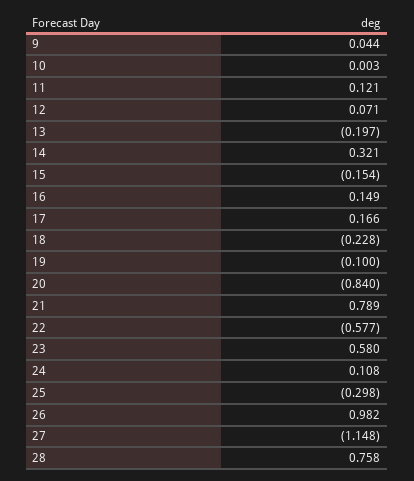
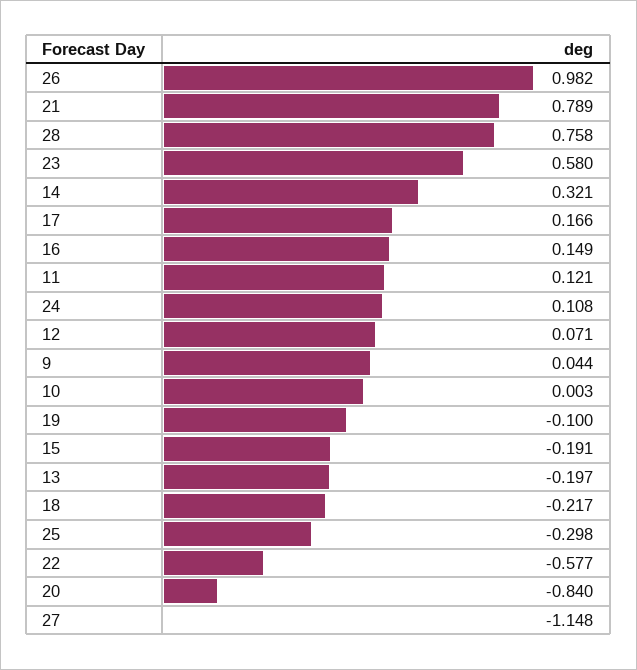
  {
    "9": 0.044,
    "10": 0.003,
    "11": 0.121,
    "12": 0.071,
    "13": -0.197,
    "14": 0.321,
-   "15": -0.154,
+   "15": -0.191,
    "16": 0.149,
    "17": 0.166,
-   "18": -0.228,
+   "18": -0.217,
    "19": -0.1,
    "20": -0.84,
    "21": 0.789,
    "22": -0.577,
    "23": 0.58,
    "24": 0.108,
    "25": -0.298,
    "26": 0.982,
    "27": -1.148,
    "28": 0.758
  }

